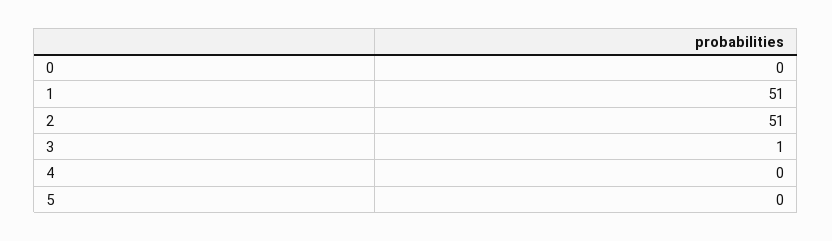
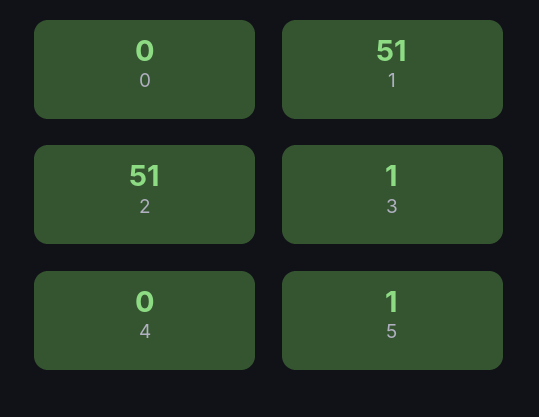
  {
    "0": 0,
    "1": 51,
    "2": 51,
    "3": 1,
    "4": 0,
-   "5": 0
+   "5": 1
  }

